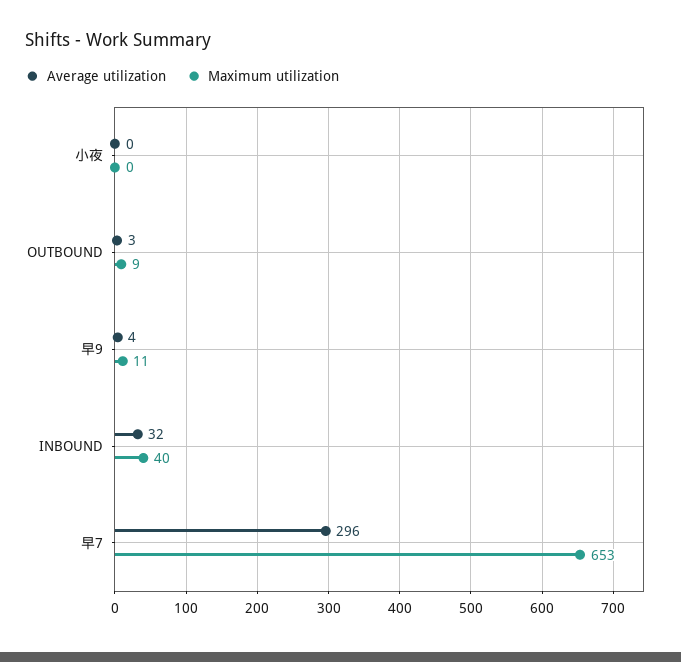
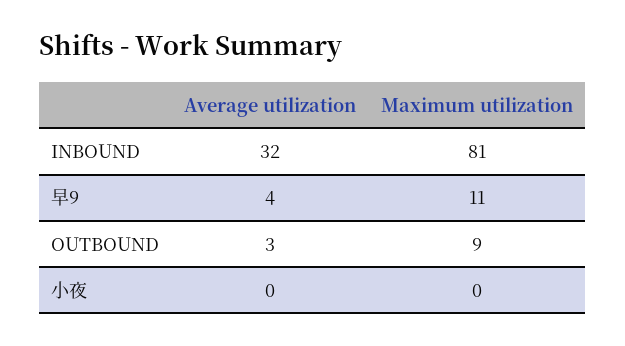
  {
    "Average utilization": {
      "小夜": 0,
      "OUTBOUND": 3,
      "早9": 4,
-     "INBOUND": 32,
+     "INBOUND": 32
-     "早7": 296
    },
    "Maximum utilization": {
      "小夜": 0,
      "OUTBOUND": 9,
      "早9": 11,
-     "INBOUND": 40,
+     "INBOUND": 81
-     "早7": 653
    }
  }

